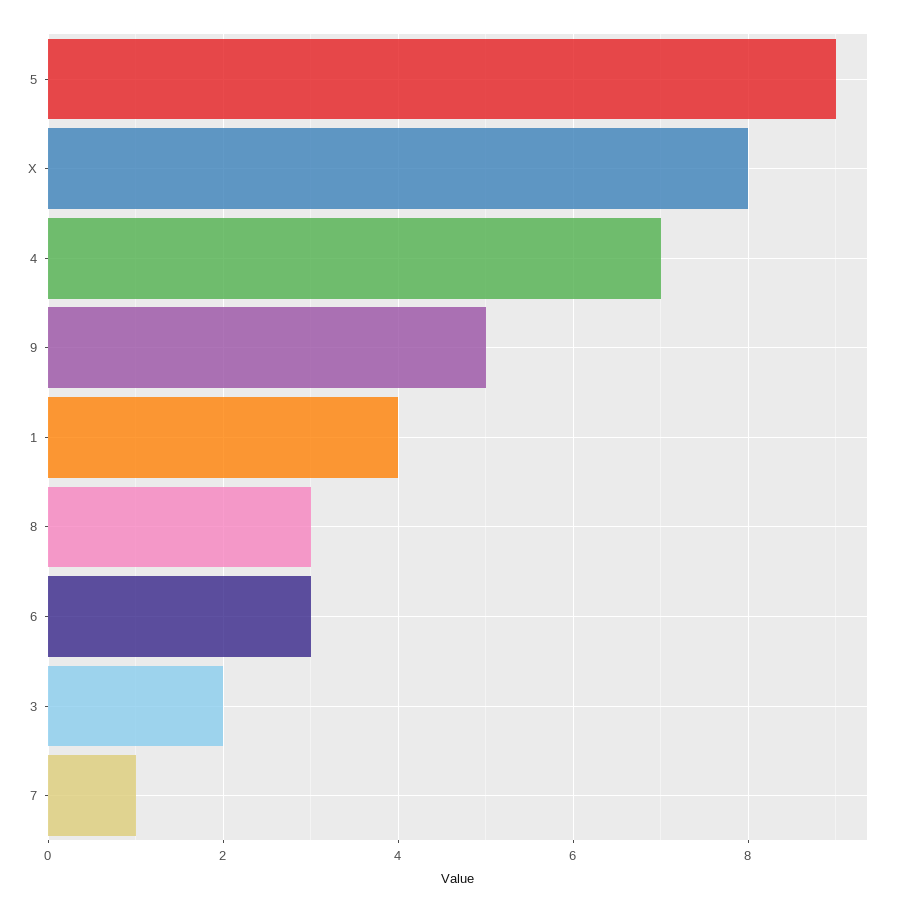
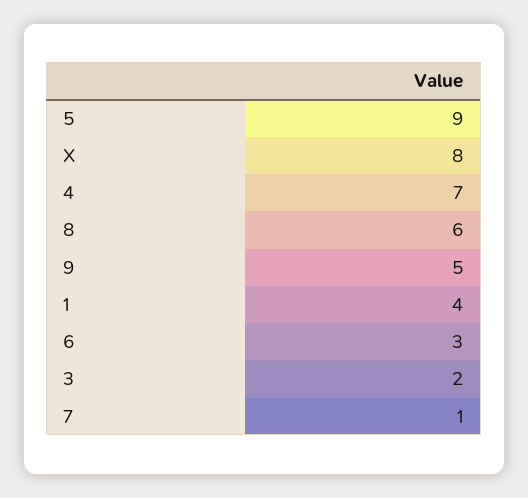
  {
    "5": 9,
    "X": 8,
    "4": 7,
    "9": 5,
    "1": 4,
-   "8": 3,
+   "8": 6,
    "6": 3,
    "3": 2,
    "7": 1
  }

